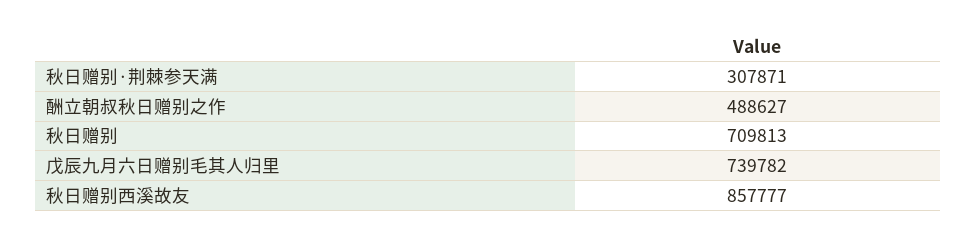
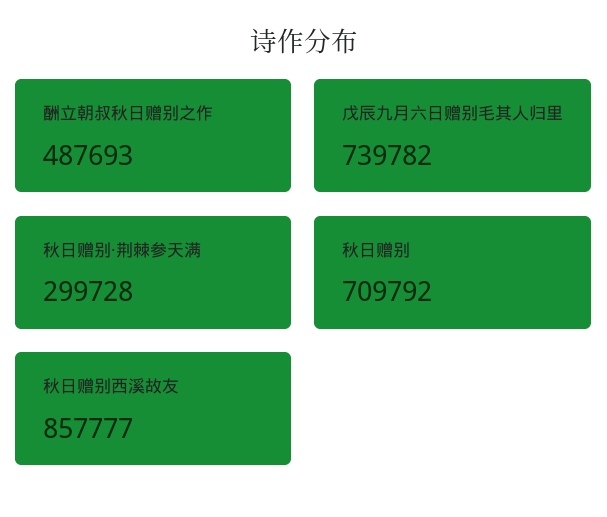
  {
-   "秋日赠别·荆棘参天满": 307871,
+   "秋日赠别·荆棘参天满": 299728,
-   "酬立朝叔秋日赠别之作": 488627,
+   "酬立朝叔秋日赠别之作": 487693,
-   "秋日赠别": 709813,
+   "秋日赠别": 709792,
    "戊辰九月六日赠别毛其人归里": 739782,
    "秋日赠别西溪故友": 857777
  }

